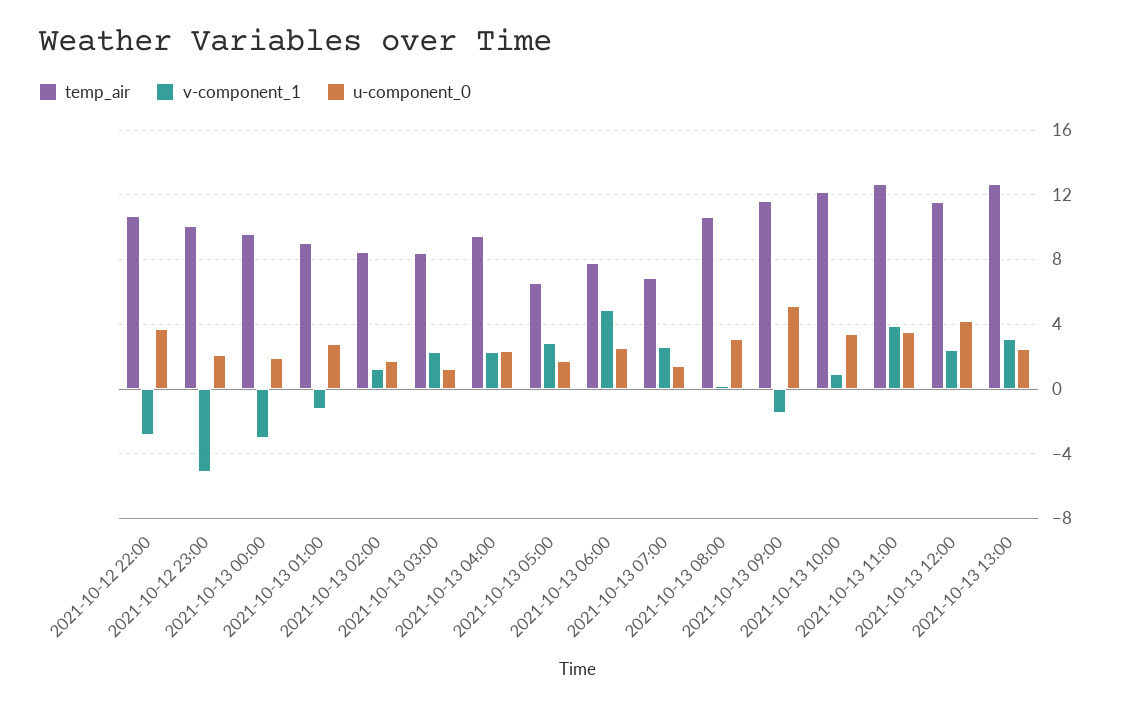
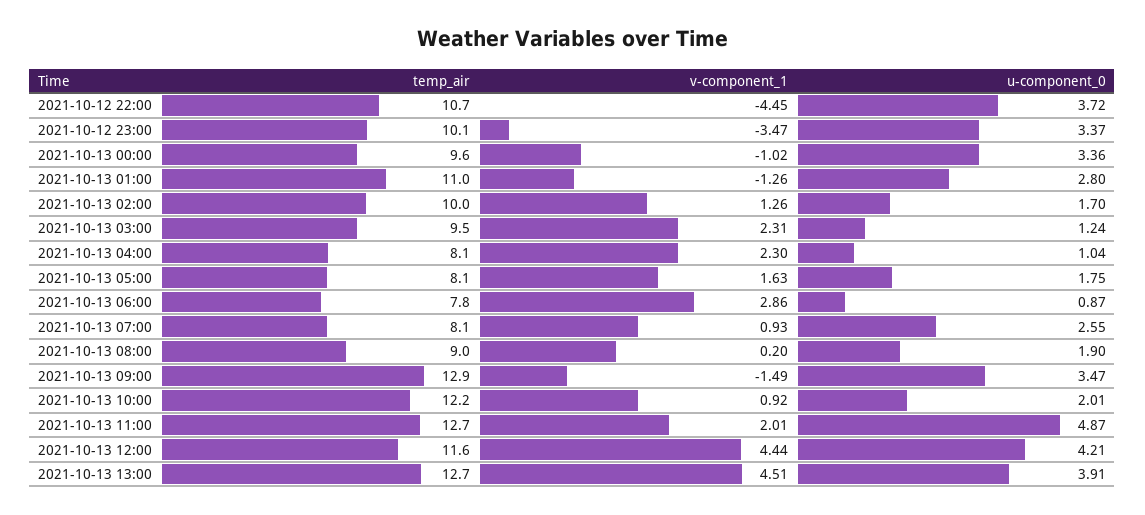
  {
    "temp_air": {
      "2021-10-12 22:00": 10.7,
      "2021-10-12 23:00": 10.1,
      "2021-10-13 00:00": 9.6,
-     "2021-10-13 01:00": 9,
+     "2021-10-13 01:00": 11,
-     "2021-10-13 02:00": 8.5,
+     "2021-10-13 02:00": 10,
-     "2021-10-13 03:00": 8.5,
+     "2021-10-13 03:00": 9.5,
-     "2021-10-13 04:00": 9.5,
+     "2021-10-13 04:00": 8.1,
-     "2021-10-13 05:00": 6.5,
+     "2021-10-13 05:00": 8.1,
      "2021-10-13 06:00": 7.8,
-     "2021-10-13 07:00": 7,
+     "2021-10-13 07:00": 8.1,
-     "2021-10-13 08:00": 10.5,
+     "2021-10-13 08:00": 9,
-     "2021-10-13 09:00": 11.5,
+     "2021-10-13 09:00": 12.9,
      "2021-10-13 10:00": 12.2,
      "2021-10-13 11:00": 12.7,
      "2021-10-13 12:00": 11.6,
      "2021-10-13 13:00": 12.7
    },
    "v-component_1": {
-     "2021-10-12 22:00": -3,
+     "2021-10-12 22:00": -4.45,
-     "2021-10-12 23:00": -5,
+     "2021-10-12 23:00": -3.47,
-     "2021-10-13 00:00": -3,
+     "2021-10-13 00:00": -1.02,
      "2021-10-13 01:00": -1.26,
      "2021-10-13 02:00": 1.26,
      "2021-10-13 03:00": 2.31,
      "2021-10-13 04:00": 2.3,
-     "2021-10-13 05:00": 3,
+     "2021-10-13 05:00": 1.63,
-     "2021-10-13 06:00": 5,
+     "2021-10-13 06:00": 2.86,
-     "2021-10-13 07:00": 2.5,
+     "2021-10-13 07:00": 0.93,
      "2021-10-13 08:00": 0.2,
      "2021-10-13 09:00": -1.49,
      "2021-10-13 10:00": 0.92,
-     "2021-10-13 11:00": 4,
+     "2021-10-13 11:00": 2.01,
-     "2021-10-13 12:00": 2.5,
+     "2021-10-13 12:00": 4.44,
-     "2021-10-13 13:00": 3
+     "2021-10-13 13:00": 4.51
    },
    "u-component_0": {
      "2021-10-12 22:00": 3.72,
-     "2021-10-12 23:00": 2,
+     "2021-10-12 23:00": 3.37,
-     "2021-10-13 00:00": 2,
+     "2021-10-13 00:00": 3.36,
      "2021-10-13 01:00": 2.8,
      "2021-10-13 02:00": 1.7,
      "2021-10-13 03:00": 1.24,
-     "2021-10-13 04:00": 2.5,
+     "2021-10-13 04:00": 1.04,
      "2021-10-13 05:00": 1.75,
-     "2021-10-13 06:00": 2.5,
+     "2021-10-13 06:00": 0.87,
-     "2021-10-13 07:00": 1.5,
+     "2021-10-13 07:00": 2.55,
-     "2021-10-13 08:00": 3,
+     "2021-10-13 08:00": 1.9,
-     "2021-10-13 09:00": 5,
+     "2021-10-13 09:00": 3.47,
-     "2021-10-13 10:00": 3.5,
+     "2021-10-13 10:00": 2.01,
-     "2021-10-13 11:00": 3.5,
+     "2021-10-13 11:00": 4.87,
      "2021-10-13 12:00": 4.21,
-     "2021-10-13 13:00": 2.5
+     "2021-10-13 13:00": 3.91
    }
  }

